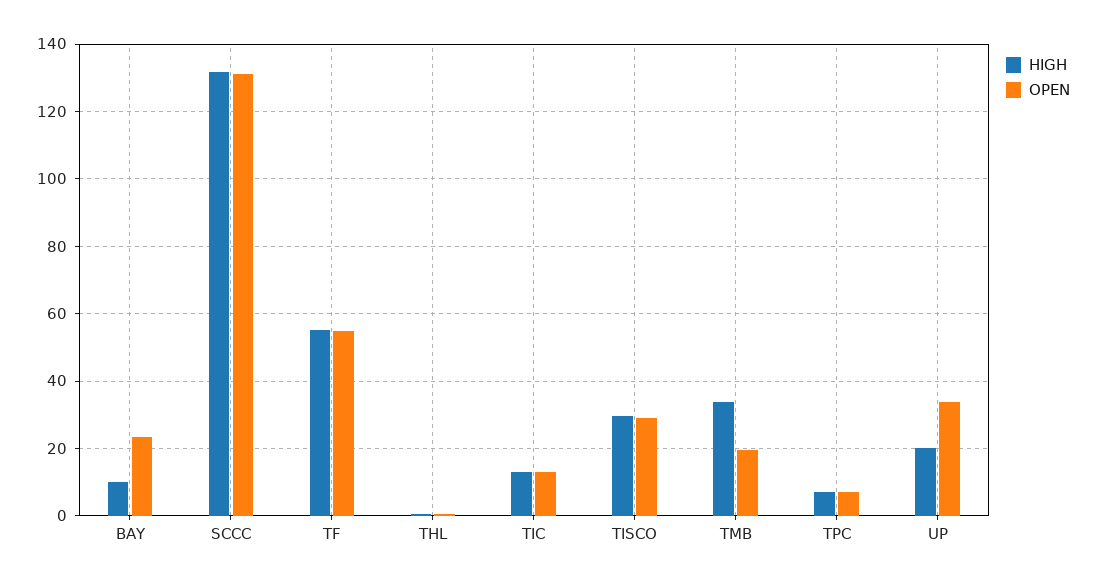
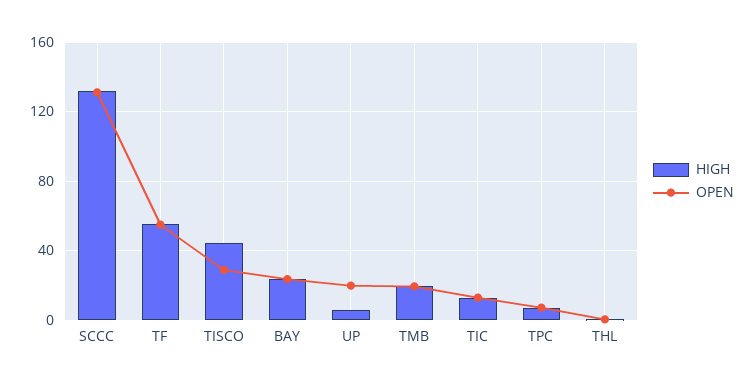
  {
    "HIGH": {
-     "BAY": 10,
+     "BAY": 25,
      "SCCC": 132,
      "TF": 56,
      "THL": 0,
      "TIC": 12,
-     "TISCO": 30,
+     "TISCO": 45,
-     "TMB": 34,
+     "TMB": 20,
      "TPC": 8,
-     "UP": 20
+     "UP": 5
    },
    "OPEN": {
      "BAY": 24,
      "SCCC": 132,
      "TF": 54,
      "THL": 0,
      "TIC": 12,
      "TISCO": 28,
      "TMB": 20,
      "TPC": 8,
-     "UP": 34
+     "UP": 20
    }
  }

